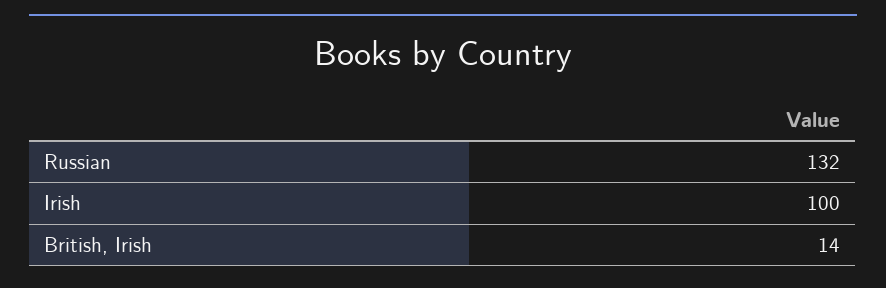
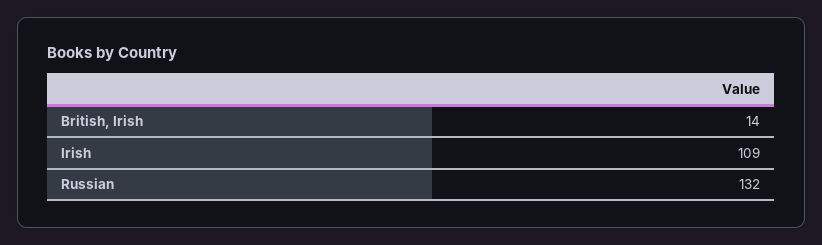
  {
    "Russian": 132,
-   "Irish": 100,
+   "Irish": 109,
    "British, Irish": 14
  }

